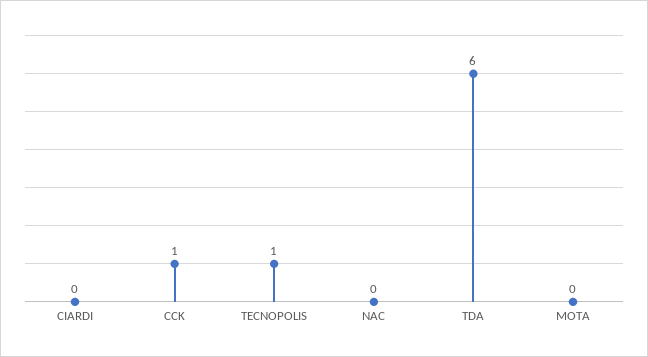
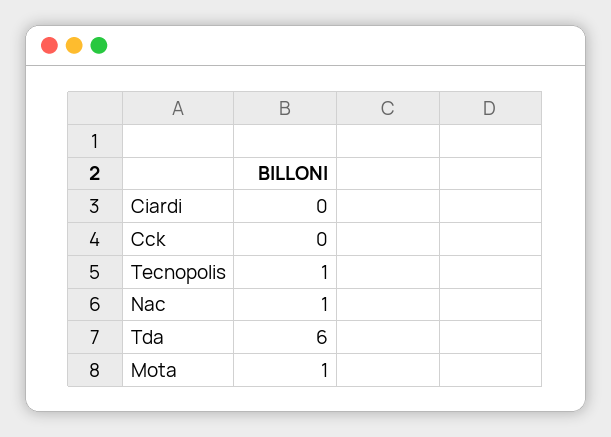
  {
    "CIARDI": 0,
-   "CCK": 1,
+   "CCK": 0,
    "TECNOPOLIS": 1,
-   "NAC": 0,
+   "NAC": 1,
    "TDA": 6,
-   "MOTA": 0
+   "MOTA": 1
  }

